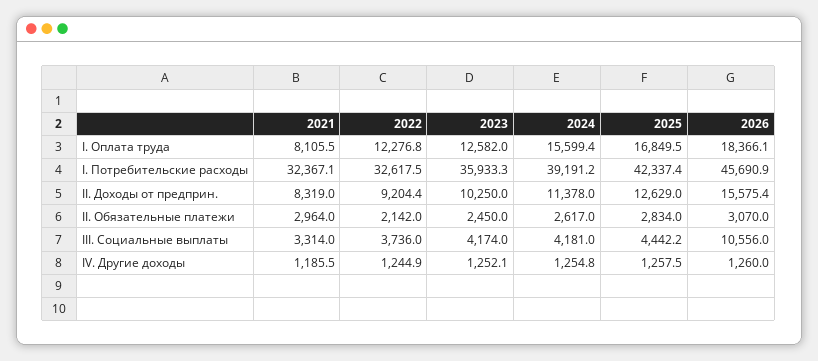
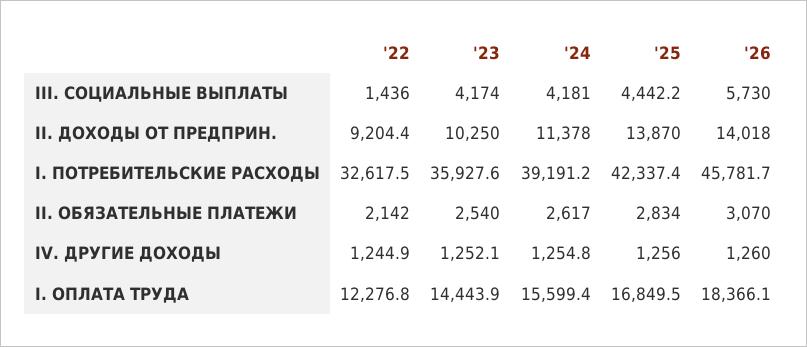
  {
-   "2021": {
-     "I. Оплата труда": 8105.5,
-     "I. Потребительские расходы": 32367.1,
-     "II. Доходы от предприн.": 8319,
-     "II. Обязательные платежи": 2964,
-     "III. Социальные выплаты": 3314,
-     "IV. Другие доходы": 1185.5
-   },
    "2022": {
      "I. Оплата труда": 12276.8,
      "I. Потребительские расходы": 32617.5,
      "II. Доходы от предприн.": 9204.4,
      "II. Обязательные платежи": 2142,
-     "III. Социальные выплаты": 3736,
+     "III. Социальные выплаты": 1436,
      "IV. Другие доходы": 1244.9
    },
    "2023": {
-     "I. Оплата труда": 12582,
+     "I. Оплата труда": 14443.9,
-     "I. Потребительские расходы": 35933.3,
+     "I. Потребительские расходы": 35927.6,
      "II. Доходы от предприн.": 10250,
-     "II. Обязательные платежи": 2450,
+     "II. Обязательные платежи": 2540,
      "III. Социальные выплаты": 4174,
      "IV. Другие доходы": 1252.1
    },
    "2024": {
      "I. Оплата труда": 15599.4,
      "I. Потребительские расходы": 39191.2,
      "II. Доходы от предприн.": 11378,
      "II. Обязательные платежи": 2617,
      "III. Социальные выплаты": 4181,
      "IV. Другие доходы": 1254.8
    },
    "2025": {
      "I. Оплата труда": 16849.5,
      "I. Потребительские расходы": 42337.4,
-     "II. Доходы от предприн.": 12629,
+     "II. Доходы от предприн.": 13870,
      "II. Обязательные платежи": 2834,
      "III. Социальные выплаты": 4442.2,
-     "IV. Другие доходы": 1257.5
+     "IV. Другие доходы": 1256
    },
    "2026": {
      "I. Оплата труда": 18366.1,
-     "I. Потребительские расходы": 45690.9,
+     "I. Потребительские расходы": 45781.7,
-     "II. Доходы от предприн.": 15575.4,
+     "II. Доходы от предприн.": 14018,
      "II. Обязательные платежи": 3070,
-     "III. Социальные выплаты": 10556,
+     "III. Социальные выплаты": 5730,
      "IV. Другие доходы": 1260
    }
  }

